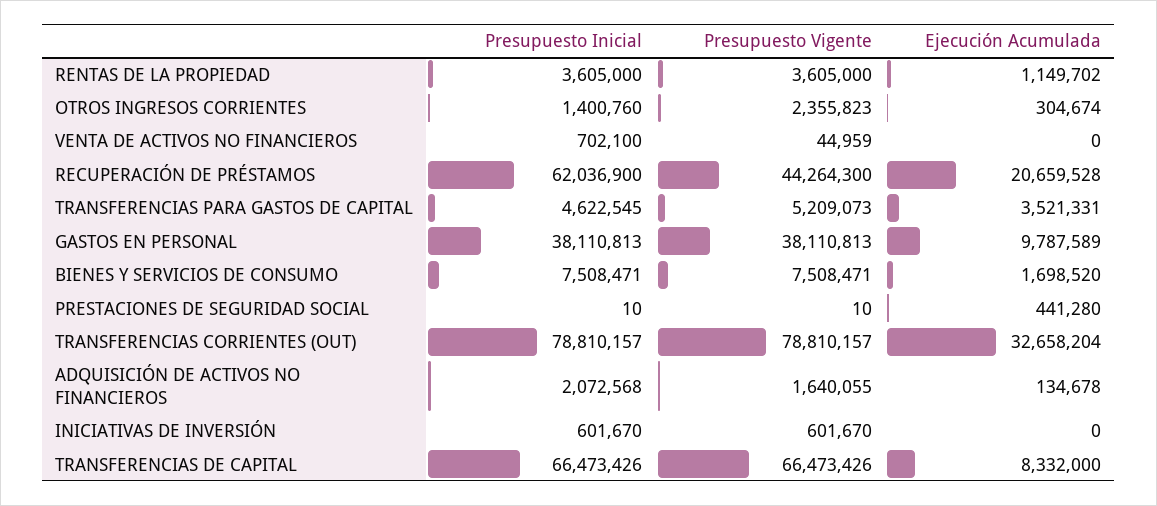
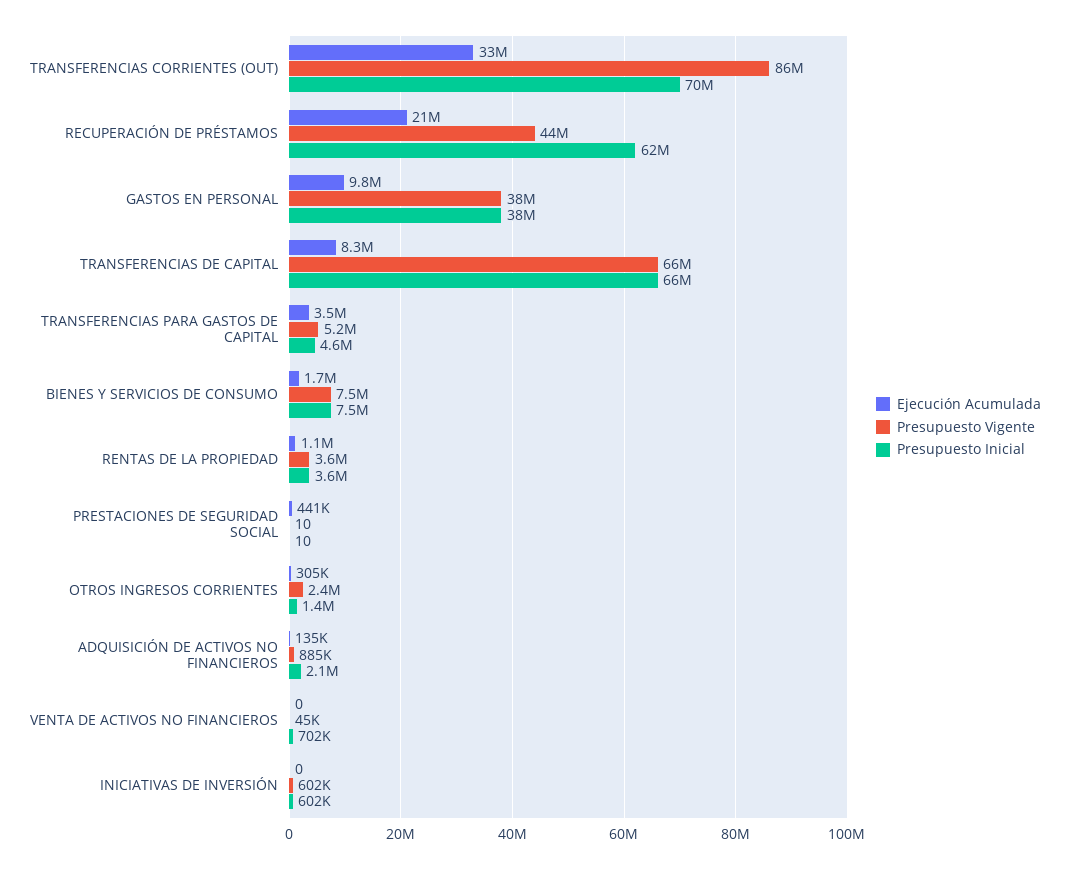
  {
    "Presupuesto Inicial": {
      "RENTAS DE LA PROPIEDAD": 3605000,
      "OTROS INGRESOS CORRIENTES": 1400760,
      "VENTA DE ACTIVOS NO FINANCIEROS": 702100,
      "RECUPERACIÓN DE PRÉSTAMOS": 62036900,
      "TRANSFERENCIAS PARA GASTOS DE CAPITAL": 4622545,
      "GASTOS EN PERSONAL": 38110813,
      "BIENES Y SERVICIOS DE CONSUMO": 7508471,
      "PRESTACIONES DE SEGURIDAD SOCIAL": 10,
-     "TRANSFERENCIAS CORRIENTES (OUT)": 78810157,
+     "TRANSFERENCIAS CORRIENTES (OUT)": 70000000,
      "ADQUISICIÓN DE ACTIVOS NO FINANCIEROS": 2072568,
      "INICIATIVAS DE INVERSIÓN": 601670,
      "TRANSFERENCIAS DE CAPITAL": 66473426
    },
    "Presupuesto Vigente": {
      "RENTAS DE LA PROPIEDAD": 3605000,
      "OTROS INGRESOS CORRIENTES": 2355823,
      "VENTA DE ACTIVOS NO FINANCIEROS": 44959,
      "RECUPERACIÓN DE PRÉSTAMOS": 44264300,
      "TRANSFERENCIAS PARA GASTOS DE CAPITAL": 5209073,
      "GASTOS EN PERSONAL": 38110813,
      "BIENES Y SERVICIOS DE CONSUMO": 7508471,
      "PRESTACIONES DE SEGURIDAD SOCIAL": 10,
-     "TRANSFERENCIAS CORRIENTES (OUT)": 78810157,
+     "TRANSFERENCIAS CORRIENTES (OUT)": 86000000,
-     "ADQUISICIÓN DE ACTIVOS NO FINANCIEROS": 1640055,
+     "ADQUISICIÓN DE ACTIVOS NO FINANCIEROS": 885000,
      "INICIATIVAS DE INVERSIÓN": 601670,
      "TRANSFERENCIAS DE CAPITAL": 66473426
    },
    "Ejecución Acumulada": {
      "RENTAS DE LA PROPIEDAD": 1149702,
      "OTROS INGRESOS CORRIENTES": 304674,
      "VENTA DE ACTIVOS NO FINANCIEROS": 0,
      "RECUPERACIÓN DE PRÉSTAMOS": 20659528,
      "TRANSFERENCIAS PARA GASTOS DE CAPITAL": 3521331,
      "GASTOS EN PERSONAL": 9787589,
      "BIENES Y SERVICIOS DE CONSUMO": 1698520,
      "PRESTACIONES DE SEGURIDAD SOCIAL": 441280,
      "TRANSFERENCIAS CORRIENTES (OUT)": 32658204,
      "ADQUISICIÓN DE ACTIVOS NO FINANCIEROS": 134678,
      "INICIATIVAS DE INVERSIÓN": 0,
      "TRANSFERENCIAS DE CAPITAL": 8332000
    }
  }

